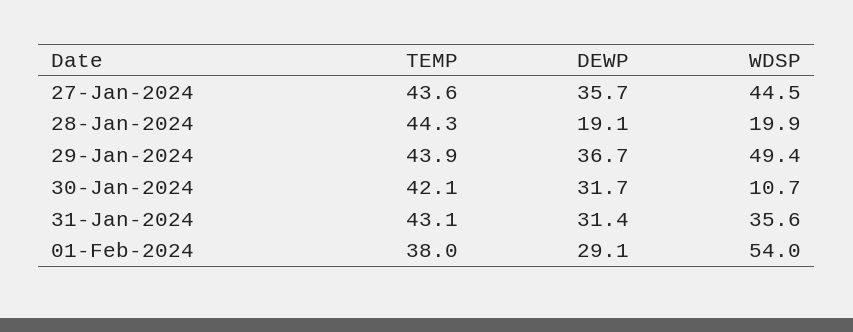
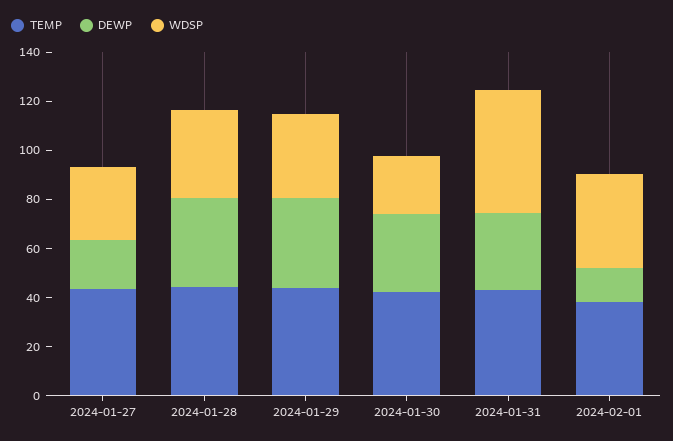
  {
    "TEMP": {
      "27-Jan-2024": 43.6,
      "28-Jan-2024": 44.3,
      "29-Jan-2024": 43.9,
      "30-Jan-2024": 42.1,
      "31-Jan-2024": 43.1,
      "01-Feb-2024": 38
    },
    "DEWP": {
-     "27-Jan-2024": 35.7,
+     "27-Jan-2024": 20,
-     "28-Jan-2024": 19.1,
+     "28-Jan-2024": 35,
      "29-Jan-2024": 36.7,
      "30-Jan-2024": 31.7,
      "31-Jan-2024": 31.4,
-     "01-Feb-2024": 29.1
+     "01-Feb-2024": 15
    },
    "WDSP": {
-     "27-Jan-2024": 44.5,
+     "27-Jan-2024": 30,
-     "28-Jan-2024": 19.9,
+     "28-Jan-2024": 35,
-     "29-Jan-2024": 49.4,
+     "29-Jan-2024": 35,
-     "30-Jan-2024": 10.7,
+     "30-Jan-2024": 25,
-     "31-Jan-2024": 35.6,
+     "31-Jan-2024": 50,
-     "01-Feb-2024": 54
+     "01-Feb-2024": 40
    }
  }

